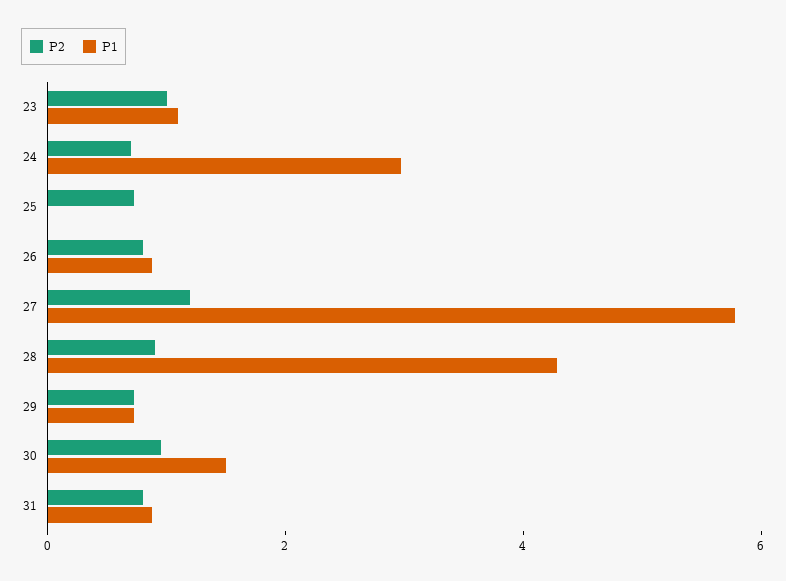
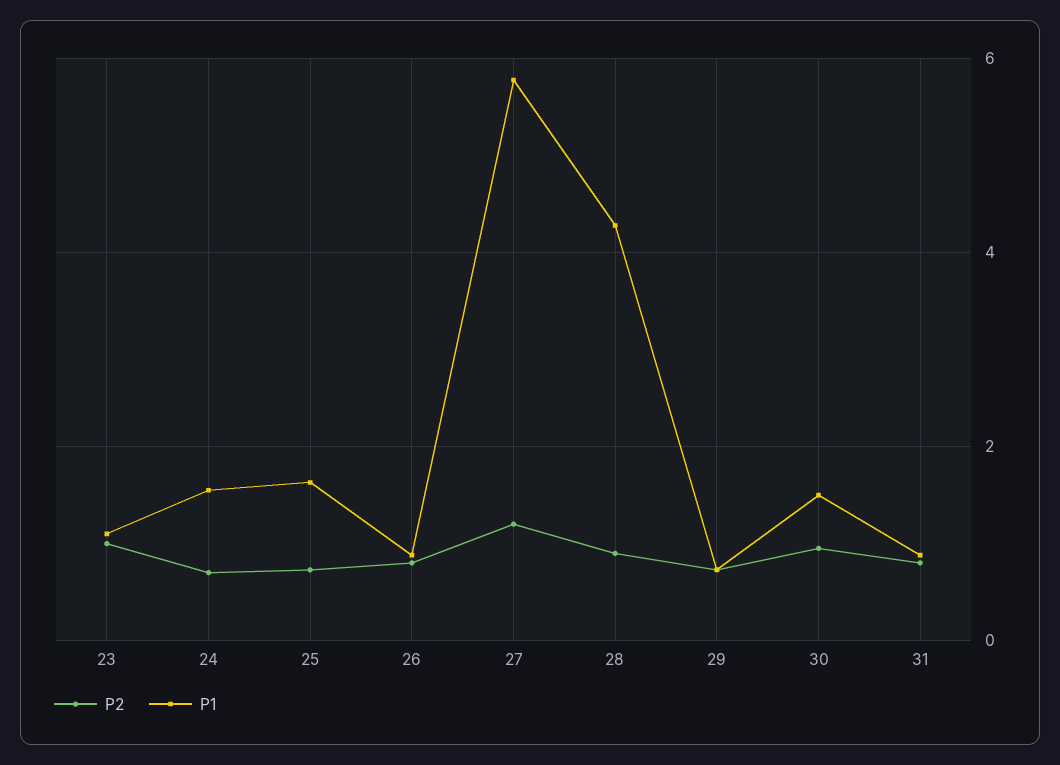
  {
    "P2": {
      "23": 1,
      "24": 0.8,
      "25": 0.8,
      "26": 0.8,
      "27": 1.2,
      "28": 1,
      "29": 0.8,
      "30": 1,
      "31": 0.8
    },
    "P1": {
      "23": 1.2,
-     "24": 3,
+     "24": 1.6,
-     "25": 0,
+     "25": 1.6,
      "26": 0.8,
      "27": 5.8,
      "28": 4.2,
      "29": 0.8,
      "30": 1.6,
      "31": 0.8
    }
  }

